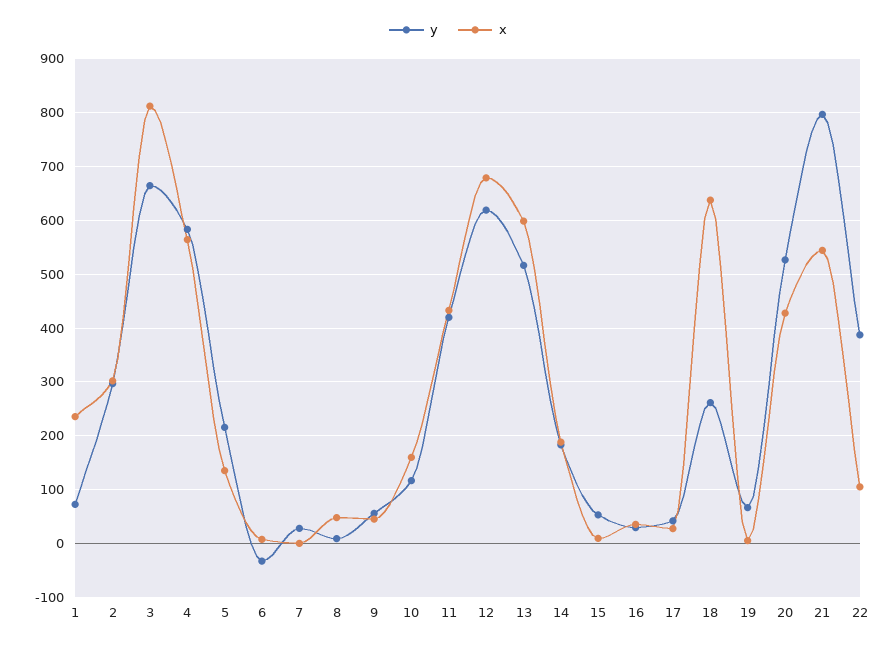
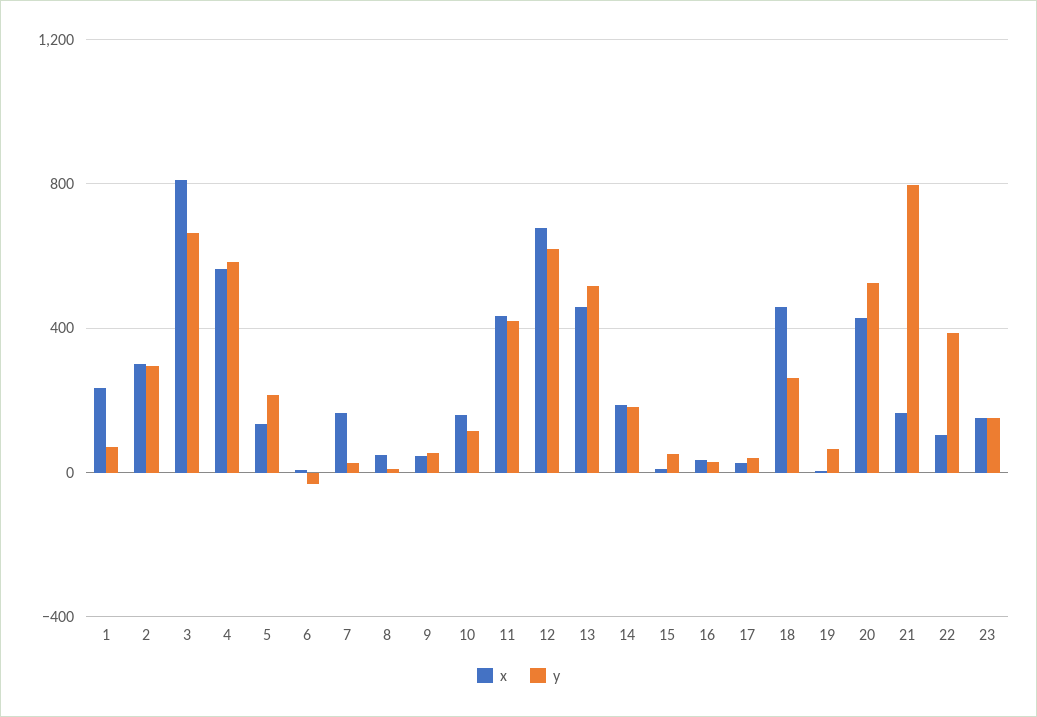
  {
    "y": {
      "1": 80,
      "2": 300,
      "3": 660,
      "4": 580,
      "5": 220,
      "6": -40,
      "7": 20,
      "8": 0,
      "9": 60,
      "10": 120,
      "11": 420,
      "12": 620,
      "13": 520,
      "14": 180,
      "15": 60,
      "16": 20,
      "17": 40,
      "18": 260,
      "19": 60,
      "20": 520,
      "21": 800,
-     "22": 380
+     "22": 380,
+     "23": 150
    },
    "x": {
      "1": 240,
      "2": 300,
      "3": 820,
      "4": 560,
      "5": 140,
      "6": 0,
-     "7": 0,
+     "7": 150,
      "8": 40,
      "9": 40,
      "10": 160,
      "11": 440,
      "12": 680,
-     "13": 600,
+     "13": 450,
      "14": 180,
      "15": 0,
      "16": 40,
      "17": 20,
-     "18": 640,
+     "18": 450,
      "19": 0,
      "20": 420,
-     "21": 540,
+     "21": 150,
-     "22": 100
+     "22": 100,
+     "23": 150
    }
  }

